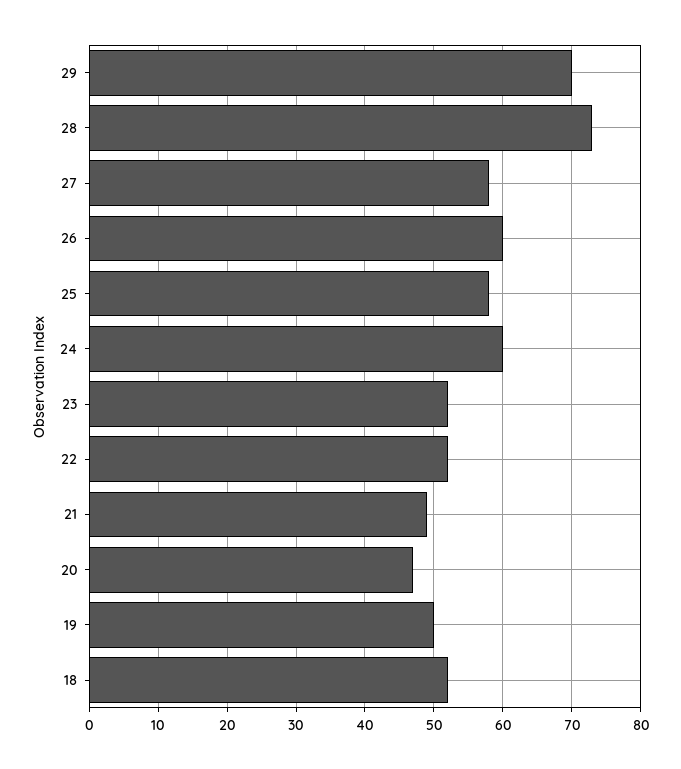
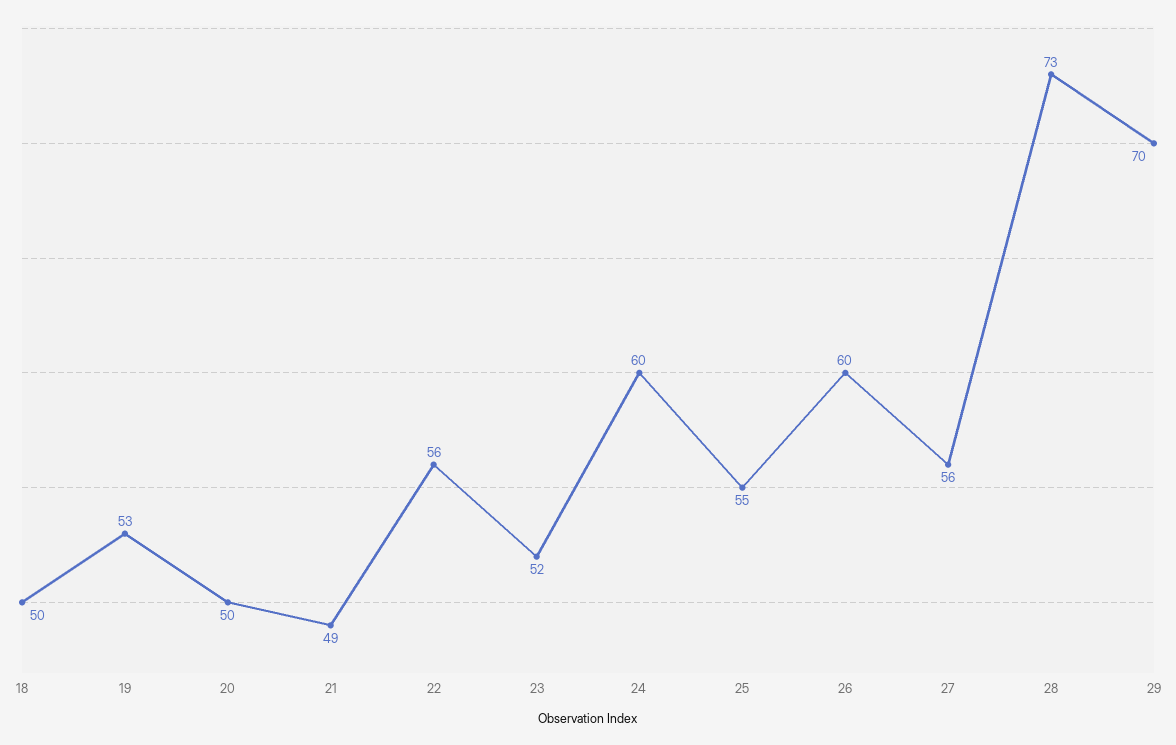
  {
    "29": 70,
    "28": 73,
-   "27": 58,
+   "27": 56,
    "26": 60,
-   "25": 58,
+   "25": 55,
    "24": 60,
    "23": 52,
-   "22": 52,
+   "22": 56,
    "21": 49,
-   "20": 47,
+   "20": 50,
-   "19": 50,
+   "19": 53,
-   "18": 52
+   "18": 50
  }

